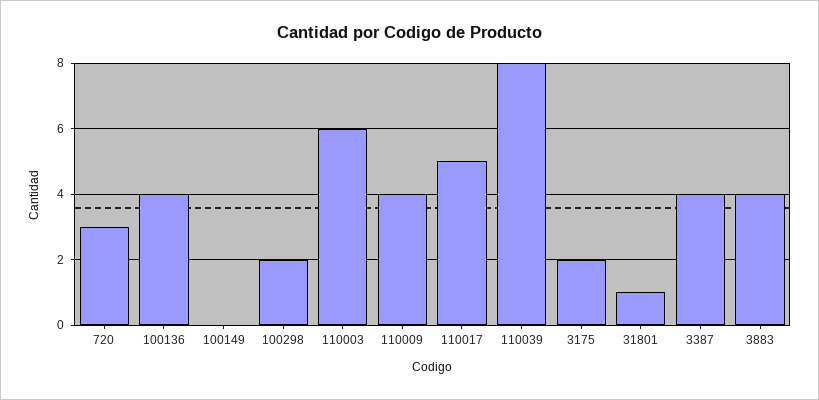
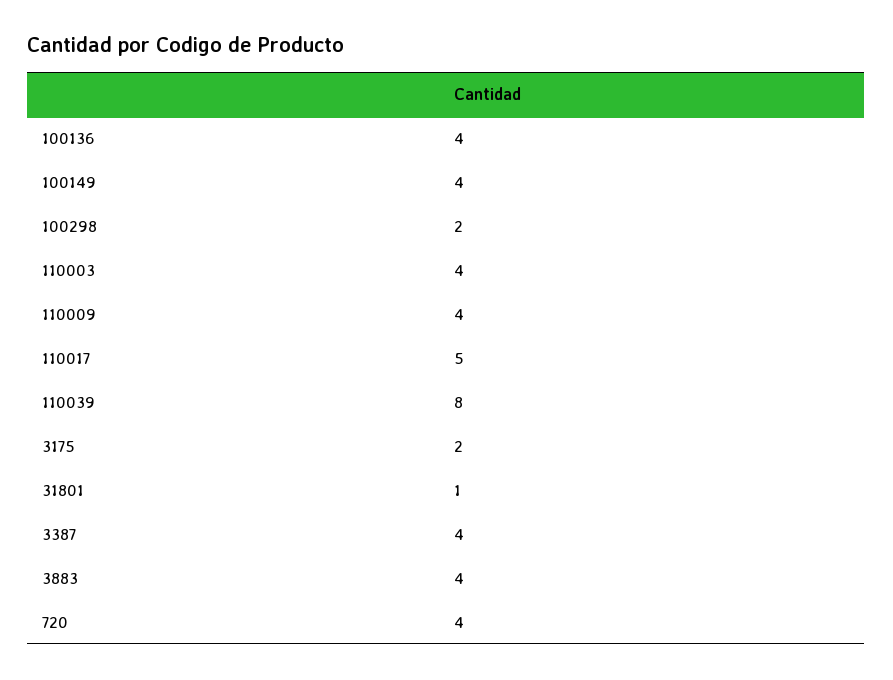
  {
-   "720": 3,
+   "720": 4,
    "100136": 4,
-   "100149": 0,
+   "100149": 4,
    "100298": 2,
-   "110003": 6,
+   "110003": 4,
    "110009": 4,
    "110017": 5,
    "110039": 8,
    "3175": 2,
    "31801": 1,
    "3387": 4,
    "3883": 4
  }

